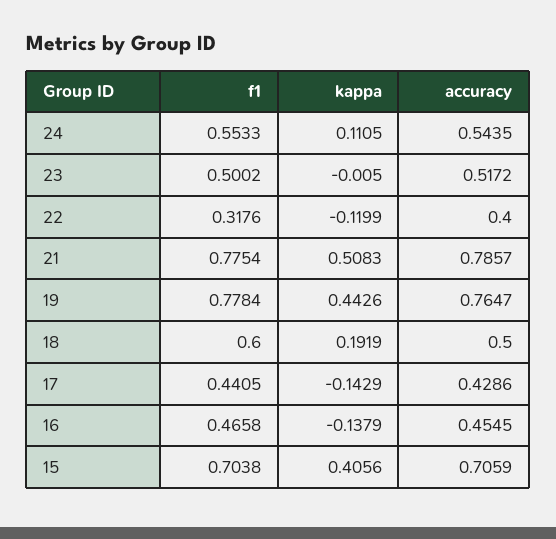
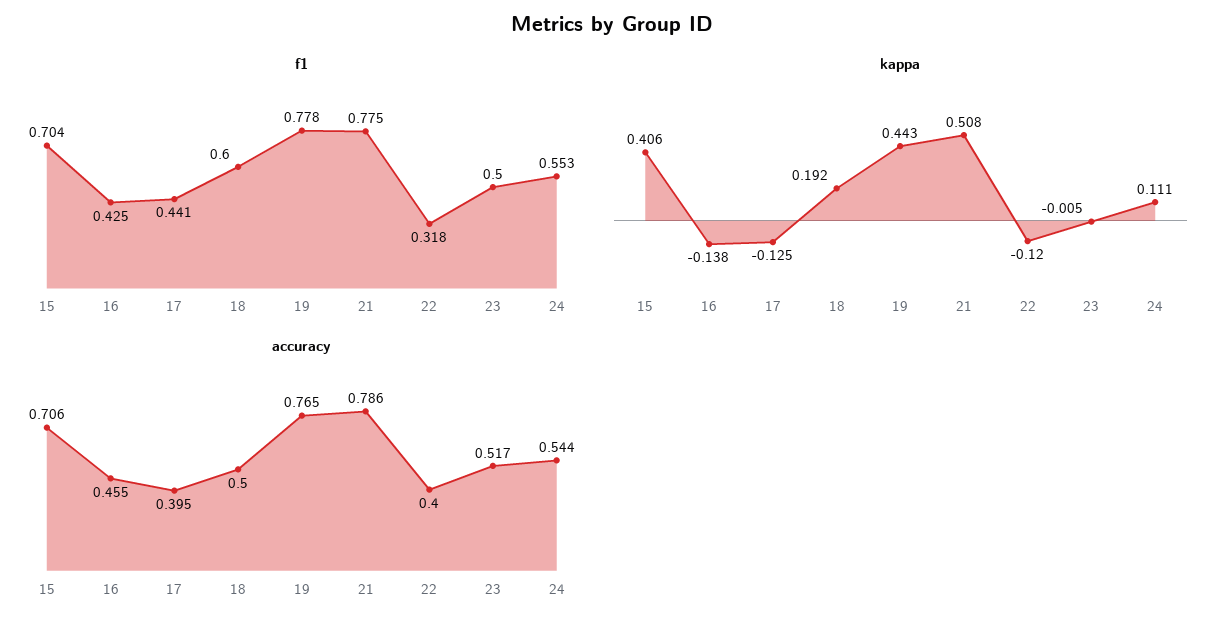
  {
    "f1": {
      "24": 0.5533,
      "23": 0.5002,
      "22": 0.3176,
      "21": 0.7754,
      "19": 0.7784,
      "18": 0.6,
      "17": 0.4405,
-     "16": 0.4658,
+     "16": 0.425,
      "15": 0.7038
    },
    "kappa": {
      "24": 0.1105,
      "23": -0.005,
      "22": -0.1199,
      "21": 0.5083,
      "19": 0.4426,
      "18": 0.1919,
-     "17": -0.1429,
+     "17": -0.125,
      "16": -0.1379,
      "15": 0.4056
    },
    "accuracy": {
      "24": 0.5435,
      "23": 0.5172,
      "22": 0.4,
      "21": 0.7857,
      "19": 0.7647,
      "18": 0.5,
-     "17": 0.4286,
+     "17": 0.395,
      "16": 0.4545,
      "15": 0.7059
    }
  }

